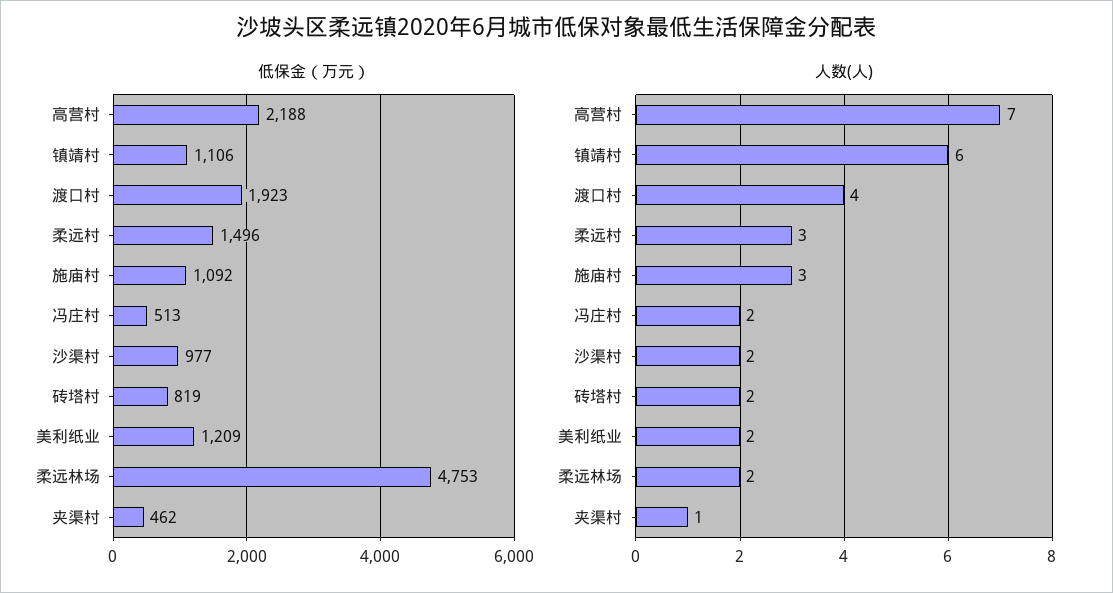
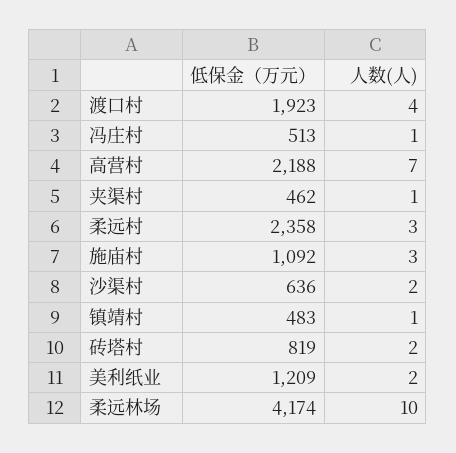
  {
    "低保金（万元）": {
      "高营村": 2188,
-     "镇靖村": 1106,
+     "镇靖村": 483,
      "渡口村": 1923,
-     "柔远村": 1496,
+     "柔远村": 2358,
      "施庙村": 1092,
      "冯庄村": 513,
-     "沙渠村": 977,
+     "沙渠村": 636,
      "砖塔村": 819,
      "美利纸业": 1209,
-     "柔远林场": 4753,
+     "柔远林场": 4174,
      "夹渠村": 462
    },
    "人数(人)": {
      "高营村": 7,
-     "镇靖村": 6,
+     "镇靖村": 1,
      "渡口村": 4,
      "柔远村": 3,
      "施庙村": 3,
-     "冯庄村": 2,
+     "冯庄村": 1,
      "沙渠村": 2,
      "砖塔村": 2,
      "美利纸业": 2,
-     "柔远林场": 2,
+     "柔远林场": 10,
      "夹渠村": 1
    }
  }

